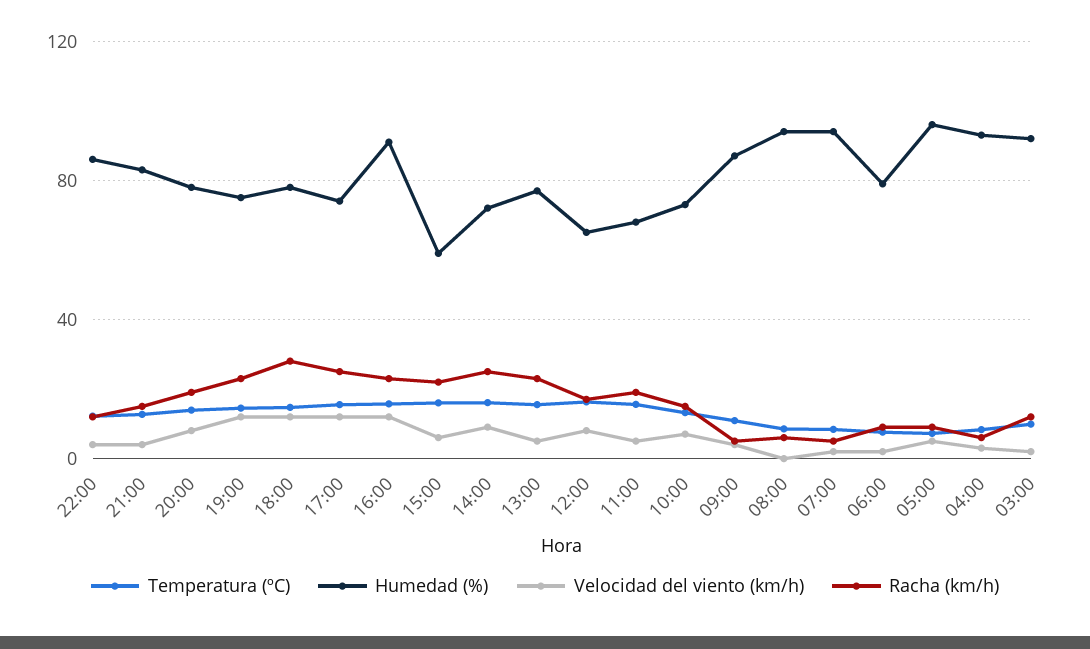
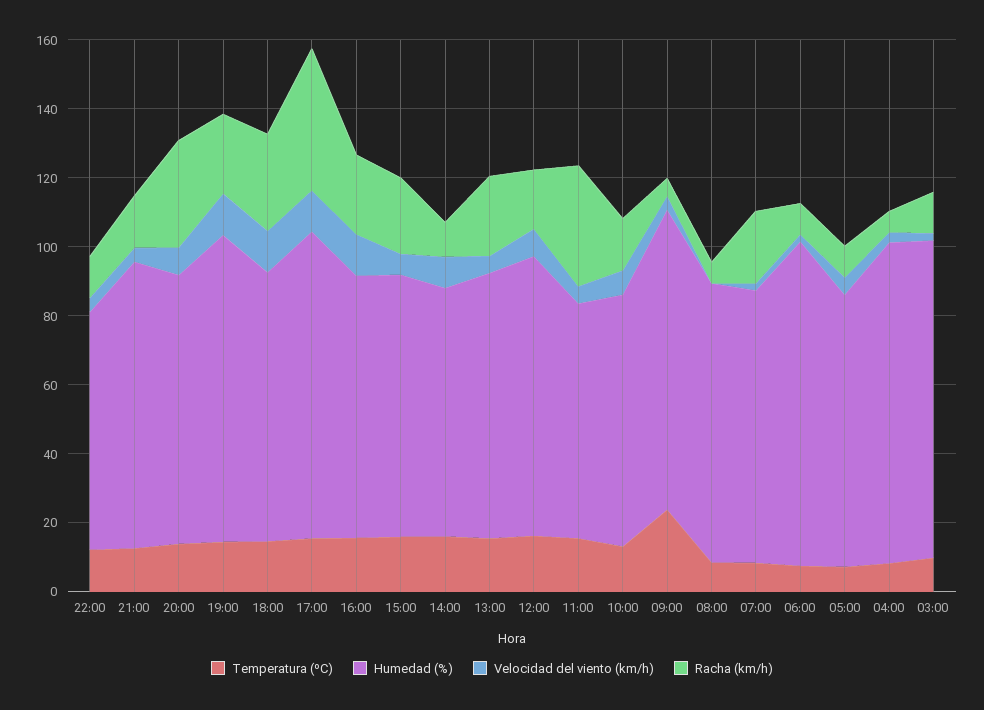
  {
    "Temperatura (ºC)": {
      "22:00": 10,
      "21:00": 15,
      "20:00": 15,
      "19:00": 15,
      "18:00": 15,
      "17:00": 15,
      "16:00": 15,
      "15:00": 15,
      "14:00": 15,
      "13:00": 15,
      "12:00": 15,
      "11:00": 15,
      "10:00": 15,
-     "09:00": 10,
+     "09:00": 25,
      "08:00": 10,
      "07:00": 10,
      "06:00": 10,
      "05:00": 5,
      "04:00": 10,
      "03:00": 10
    },
    "Humedad (%)": {
-     "22:00": 85,
+     "22:00": 70,
      "21:00": 85,
      "20:00": 80,
-     "19:00": 75,
+     "19:00": 90,
      "18:00": 80,
-     "17:00": 75,
+     "17:00": 90,
-     "16:00": 90,
+     "16:00": 75,
-     "15:00": 60,
+     "15:00": 75,
      "14:00": 70,
      "13:00": 75,
-     "12:00": 65,
+     "12:00": 80,
      "11:00": 70,
      "10:00": 75,
      "09:00": 85,
-     "08:00": 95,
+     "08:00": 80,
-     "07:00": 95,
+     "07:00": 80,
-     "06:00": 80,
+     "06:00": 95,
-     "05:00": 95,
+     "05:00": 80,
      "04:00": 95,
      "03:00": 90
    },
    "Velocidad del viento (km/h)": {
      "22:00": 5,
      "21:00": 5,
      "20:00": 10,
      "19:00": 10,
      "18:00": 10,
      "17:00": 10,
      "16:00": 10,
      "15:00": 5,
      "14:00": 10,
      "13:00": 5,
      "12:00": 10,
      "11:00": 5,
      "10:00": 5,
      "09:00": 5,
      "08:00": 0,
      "07:00": 0,
      "06:00": 0,
      "05:00": 5,
      "04:00": 5,
      "03:00": 0
    },
    "Racha (km/h)": {
      "22:00": 10,
      "21:00": 15,
-     "20:00": 20,
+     "20:00": 30,
      "19:00": 25,
      "18:00": 30,
-     "17:00": 25,
+     "17:00": 40,
      "16:00": 25,
      "15:00": 20,
-     "14:00": 25,
+     "14:00": 10,
      "13:00": 25,
      "12:00": 15,
-     "11:00": 20,
+     "11:00": 35,
      "10:00": 15,
      "09:00": 5,
      "08:00": 5,
-     "07:00": 5,
+     "07:00": 20,
      "06:00": 10,
      "05:00": 10,
      "04:00": 5,
      "03:00": 10
    }
  }

